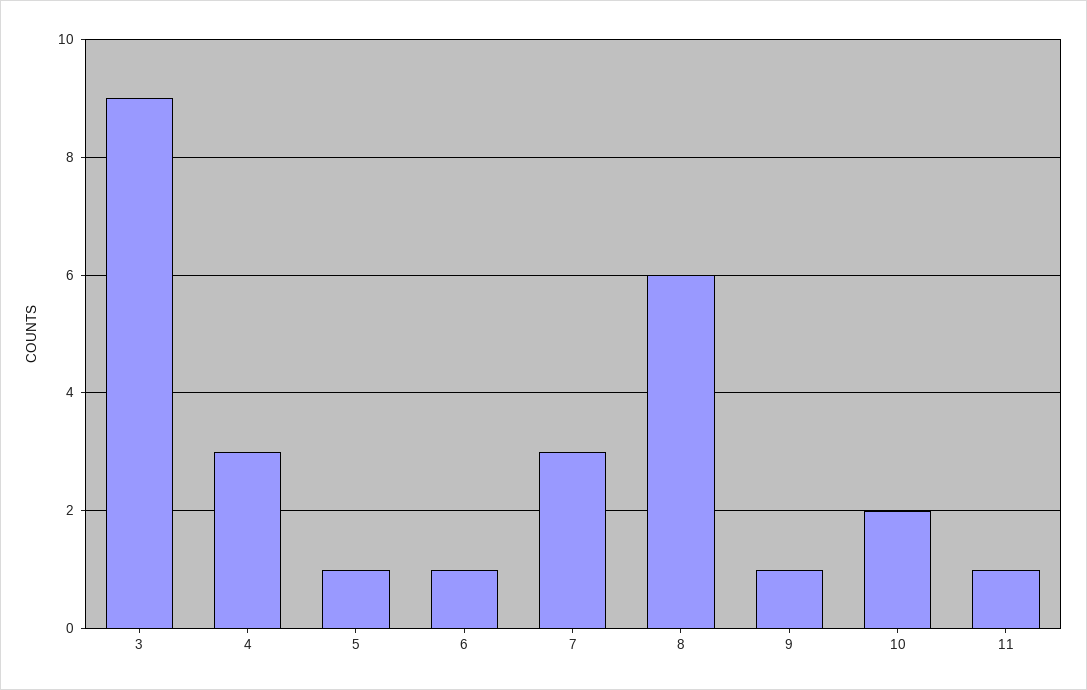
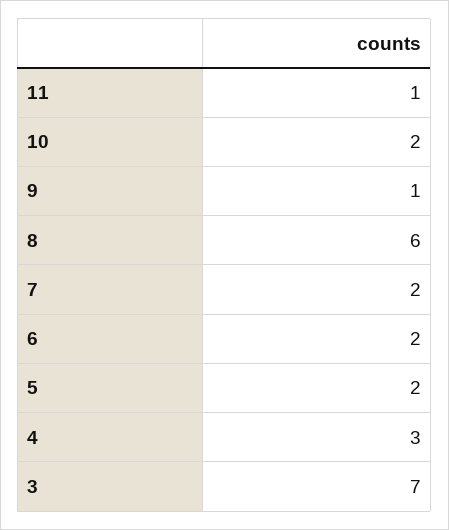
  {
-   "3": 9,
+   "3": 7,
    "4": 3,
-   "5": 1,
+   "5": 2,
-   "6": 1,
+   "6": 2,
-   "7": 3,
+   "7": 2,
    "8": 6,
    "9": 1,
    "10": 2,
    "11": 1
  }

